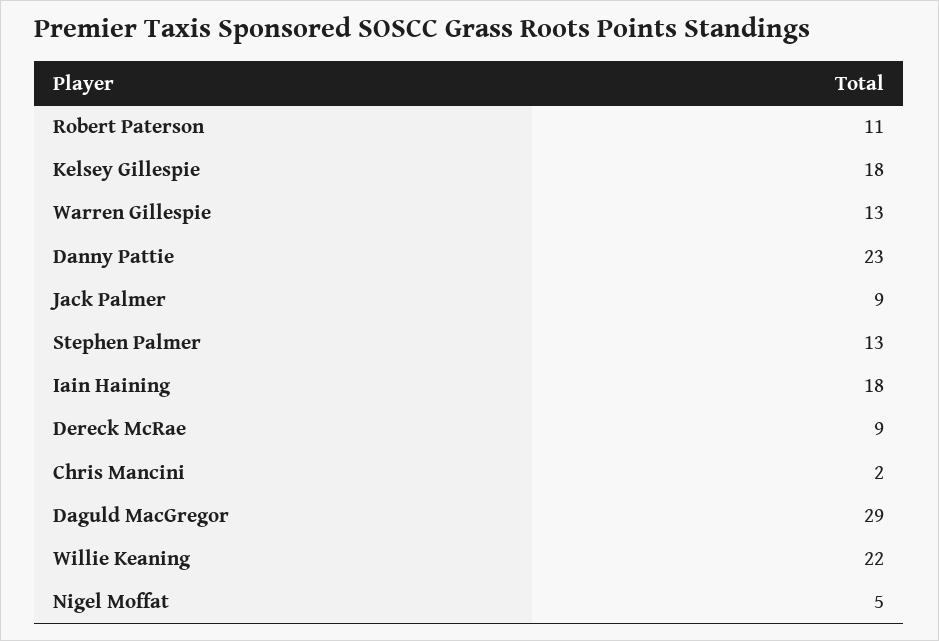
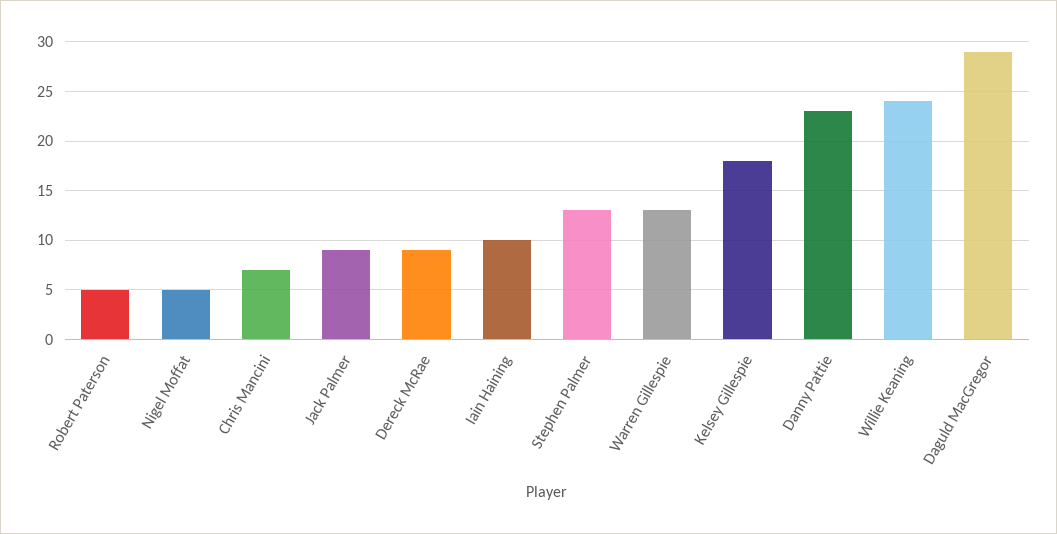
  {
-   "Robert Paterson": 11,
+   "Robert Paterson": 5,
    "Kelsey Gillespie": 18,
    "Warren Gillespie": 13,
    "Danny Pattie": 23,
    "Jack Palmer": 9,
    "Stephen Palmer": 13,
-   "Iain Haining": 18,
+   "Iain Haining": 10,
    "Dereck McRae": 9,
-   "Chris Mancini": 2,
+   "Chris Mancini": 7,
    "Daguld MacGregor": 29,
-   "Willie Keaning": 22,
+   "Willie Keaning": 24,
    "Nigel Moffat": 5
  }

